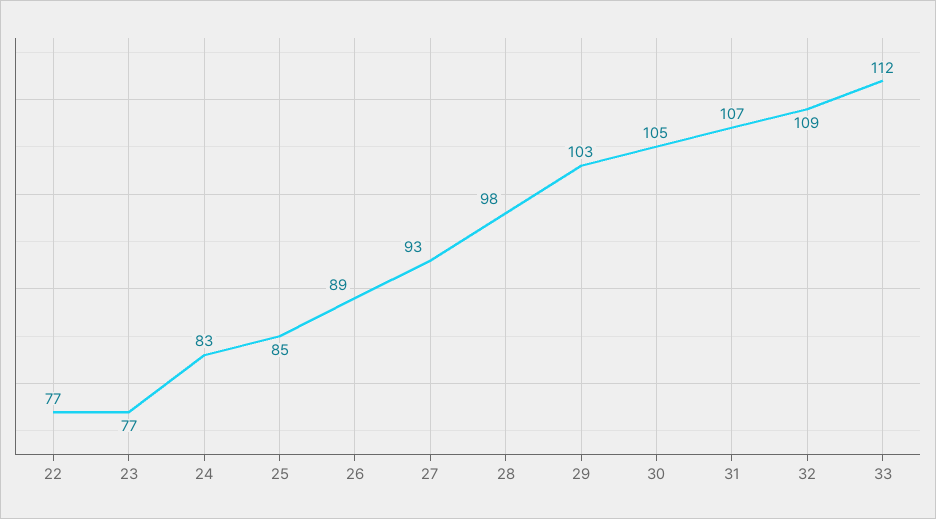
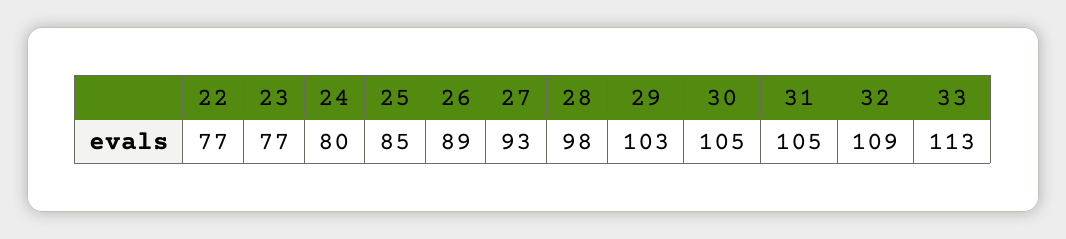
  {
    "22": 77,
    "23": 77,
-   "24": 83,
+   "24": 80,
    "25": 85,
    "26": 89,
    "27": 93,
    "28": 98,
    "29": 103,
    "30": 105,
-   "31": 107,
+   "31": 105,
    "32": 109,
-   "33": 112
+   "33": 113
  }

